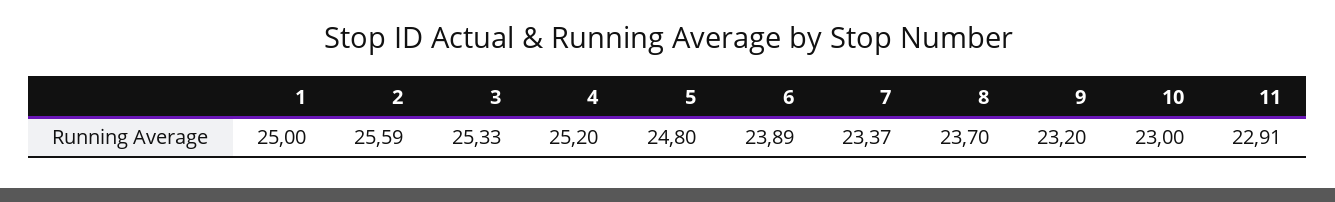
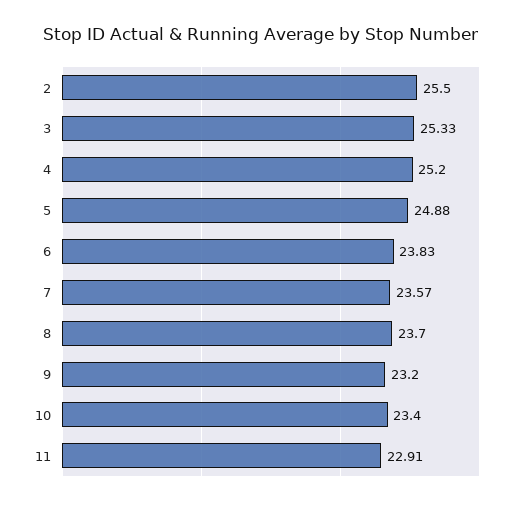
  {
-   "1": 25,
-   "2": 25.59,
+   "2": 25.5,
    "3": 25.33,
    "4": 25.2,
-   "5": 24.8,
+   "5": 24.88,
-   "6": 23.89,
+   "6": 23.83,
-   "7": 23.37,
+   "7": 23.57,
    "8": 23.7,
    "9": 23.2,
-   "10": 23,
+   "10": 23.4,
    "11": 22.91
  }

